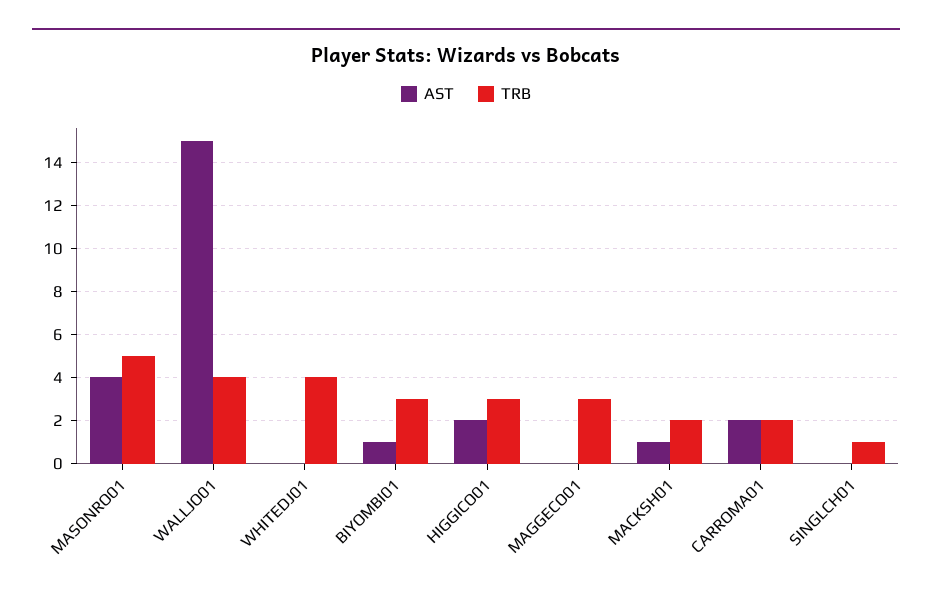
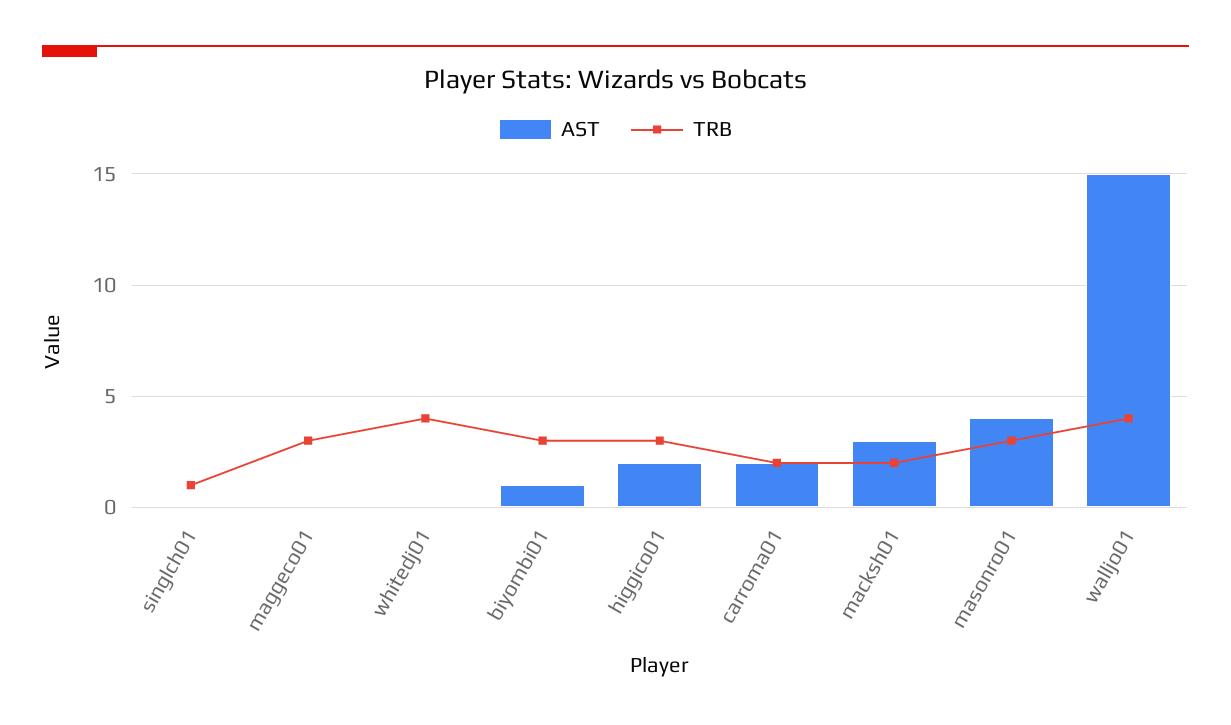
  {
    "AST": {
      "MASONRO01": 4,
      "WALLJO01": 15,
      "WHITEDJ01": 0,
      "BIYOMBI01": 1,
      "HIGGICO01": 2,
      "MAGGECO01": 0,
-     "MACKSH01": 1,
+     "MACKSH01": 3,
      "CARROMA01": 2,
      "SINGLCH01": 0
    },
    "TRB": {
-     "MASONRO01": 5,
+     "MASONRO01": 3,
      "WALLJO01": 4,
      "WHITEDJ01": 4,
      "BIYOMBI01": 3,
      "HIGGICO01": 3,
      "MAGGECO01": 3,
      "MACKSH01": 2,
      "CARROMA01": 2,
      "SINGLCH01": 1
    }
  }

